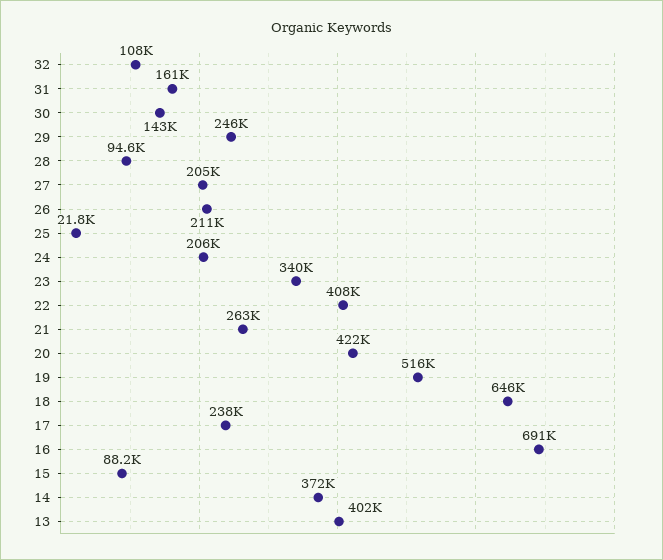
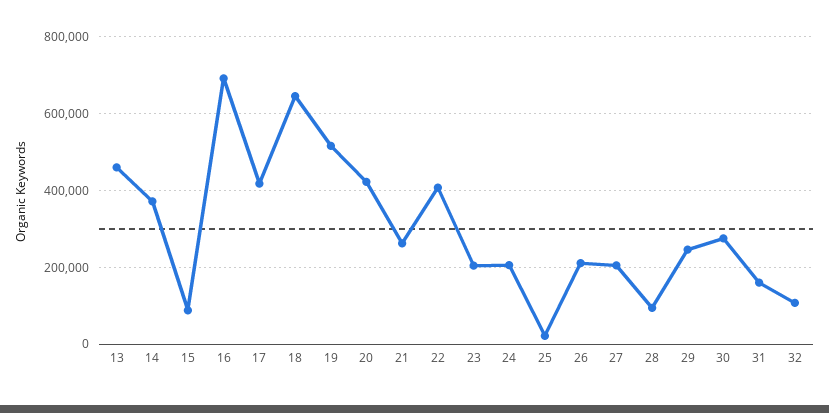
  {
    "32": 108000,
    "31": 161000,
-   "30": 143000,
+   "30": 280000,
    "29": 246000,
    "28": 94600,
    "27": 205000,
    "26": 211000,
    "25": 21800,
    "24": 206000,
-   "23": 340000,
+   "23": 200000,
    "22": 408000,
    "21": 263000,
    "20": 422000,
    "19": 516000,
    "18": 646000,
-   "17": 238000,
+   "17": 420000,
    "16": 691000,
    "15": 88200,
    "14": 372000,
-   "13": 402000
+   "13": 460000
  }

